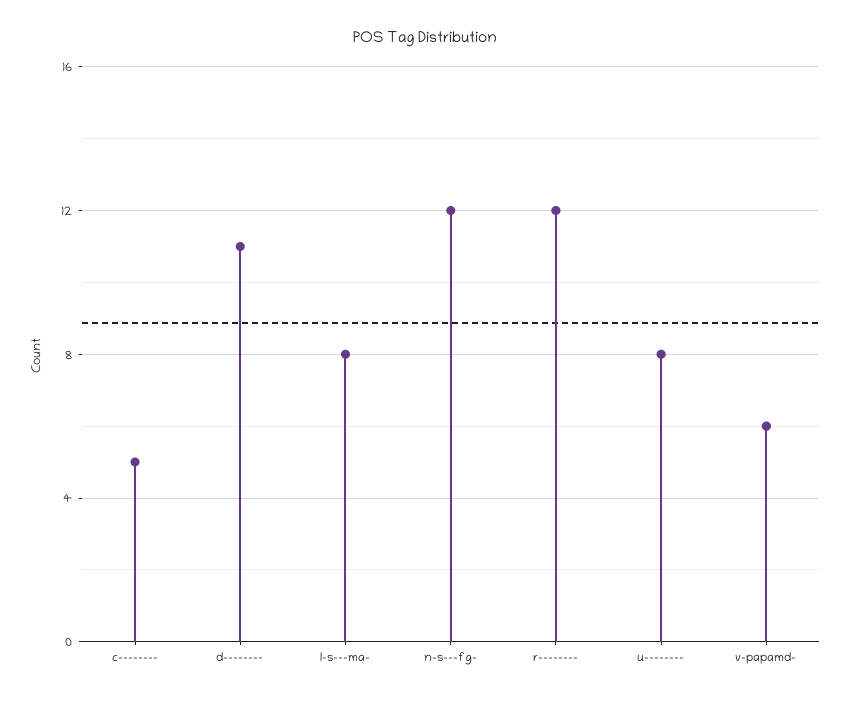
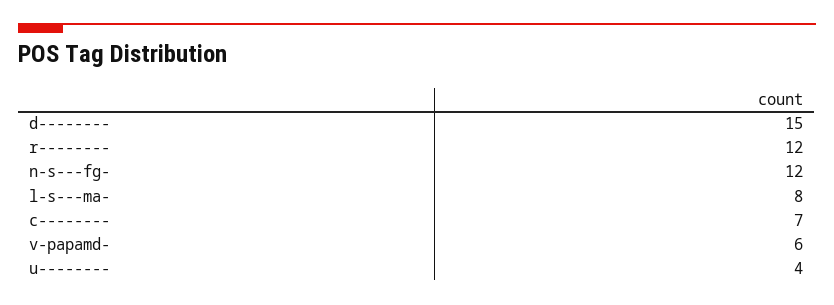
  {
-   "c--------": 5,
+   "c--------": 7,
-   "d--------": 11,
+   "d--------": 15,
    "l-s---ma-": 8,
    "n-s---fg-": 12,
    "r--------": 12,
-   "u--------": 8,
+   "u--------": 4,
    "v-papamd-": 6
  }

